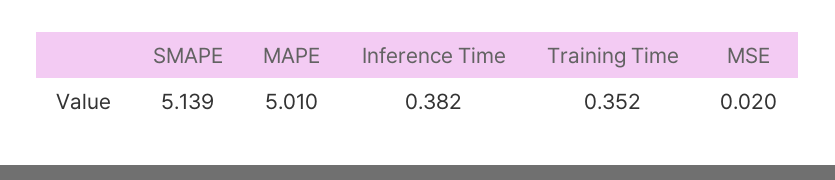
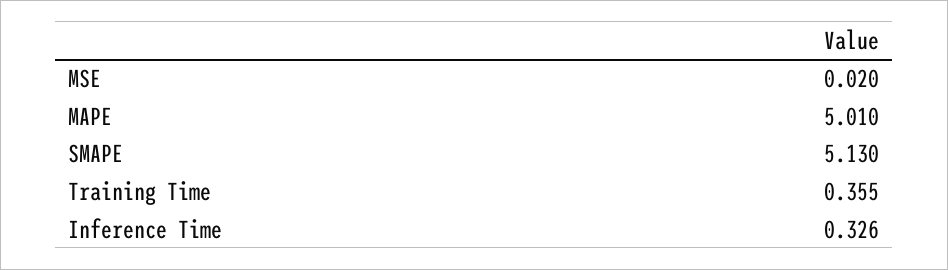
  {
-   "SMAPE": 5.139,
+   "SMAPE": 5.13,
    "MAPE": 5.01,
-   "Inference Time": 0.382,
+   "Inference Time": 0.326,
-   "Training Time": 0.352,
+   "Training Time": 0.355,
    "MSE": 0.02
  }

